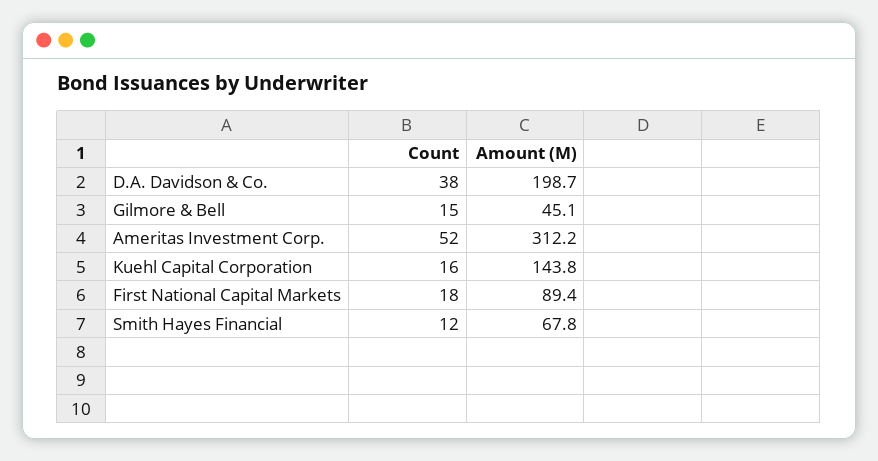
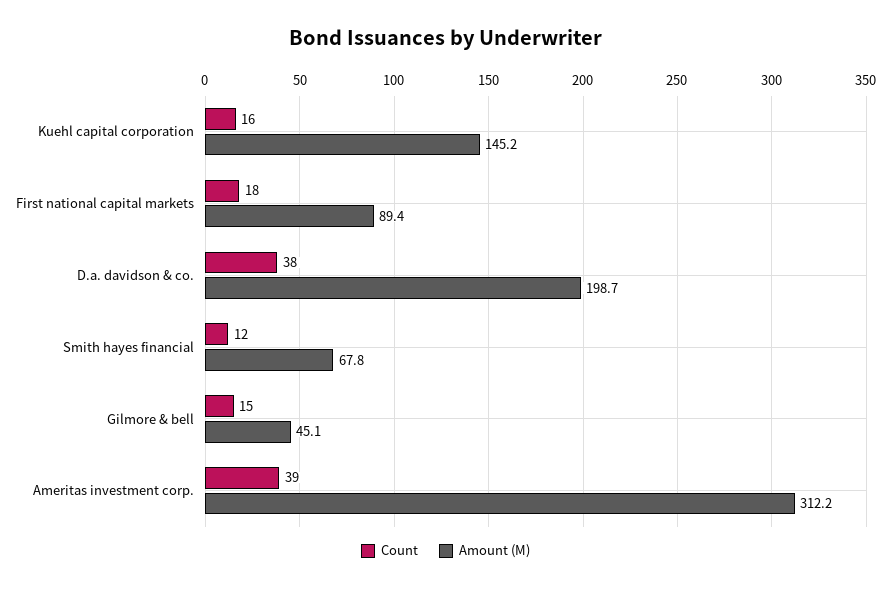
  {
    "Count": {
      "D.A. Davidson & Co.": 38,
      "Gilmore & Bell": 15,
-     "Ameritas Investment Corp.": 52,
+     "Ameritas Investment Corp.": 39,
      "Kuehl Capital Corporation": 16,
      "First National Capital Markets": 18,
      "Smith Hayes Financial": 12
    },
    "Amount (M)": {
      "D.A. Davidson & Co.": 198.7,
      "Gilmore & Bell": 45.1,
      "Ameritas Investment Corp.": 312.2,
-     "Kuehl Capital Corporation": 143.8,
+     "Kuehl Capital Corporation": 145.2,
      "First National Capital Markets": 89.4,
      "Smith Hayes Financial": 67.8
    }
  }

